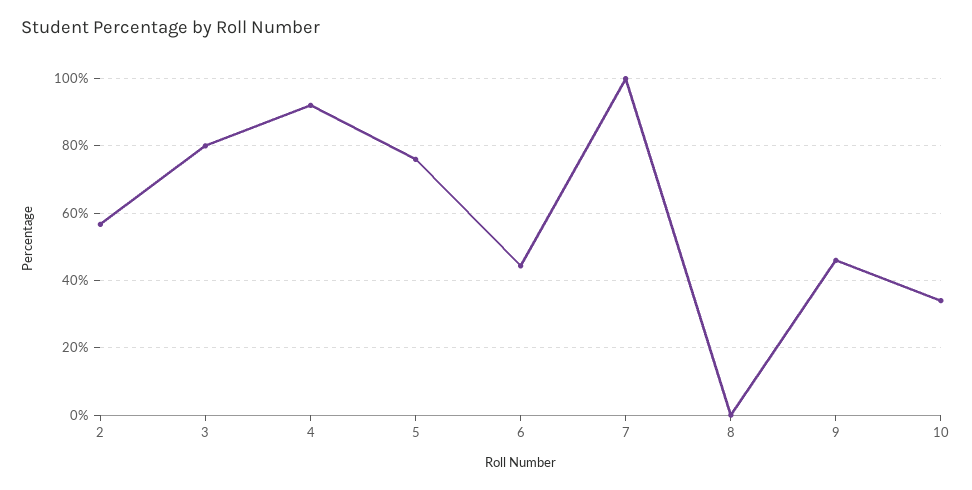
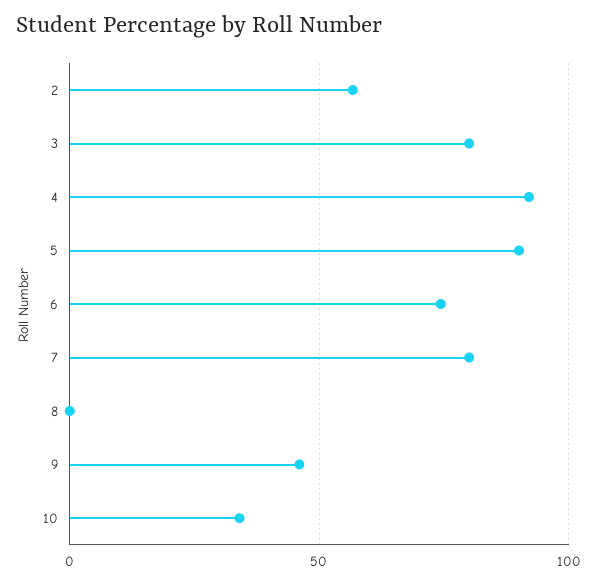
  {
    "2": 56,
    "3": 80,
    "4": 92,
-   "5": 76,
+   "5": 90,
-   "6": 44,
+   "6": 75,
-   "7": 100,
+   "7": 80,
    "8": 0,
    "9": 46,
    "10": 34
  }

